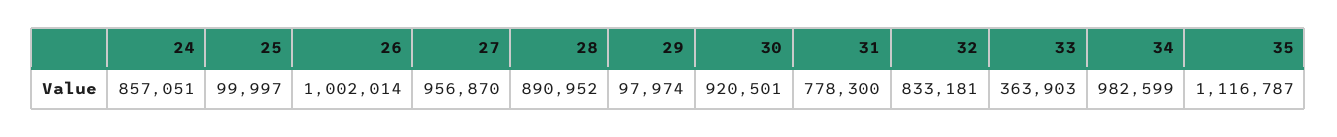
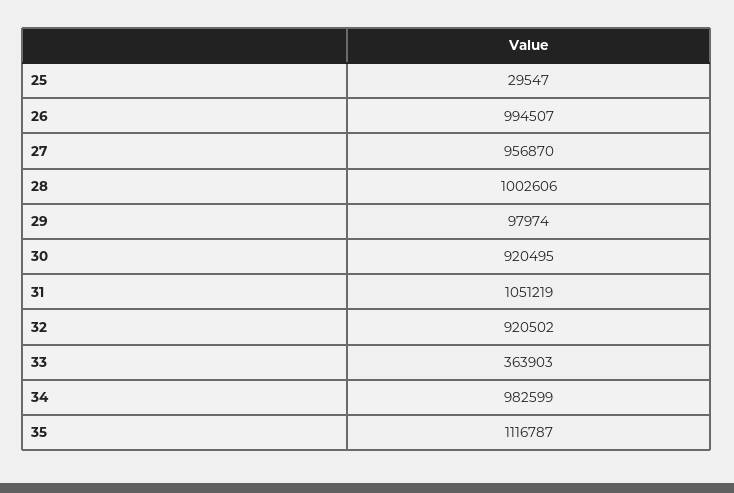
  {
-   "24": 857051,
-   "25": 99997,
+   "25": 29547,
-   "26": 1002014,
+   "26": 994507,
    "27": 956870,
-   "28": 890952,
+   "28": 1002606,
    "29": 97974,
-   "30": 920501,
+   "30": 920495,
-   "31": 778300,
+   "31": 1051219,
-   "32": 833181,
+   "32": 920502,
    "33": 363903,
    "34": 982599,
    "35": 1116787
  }

